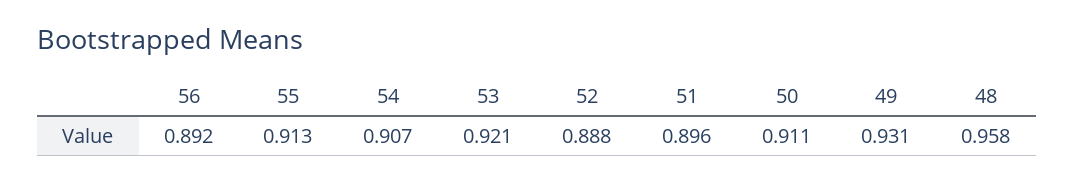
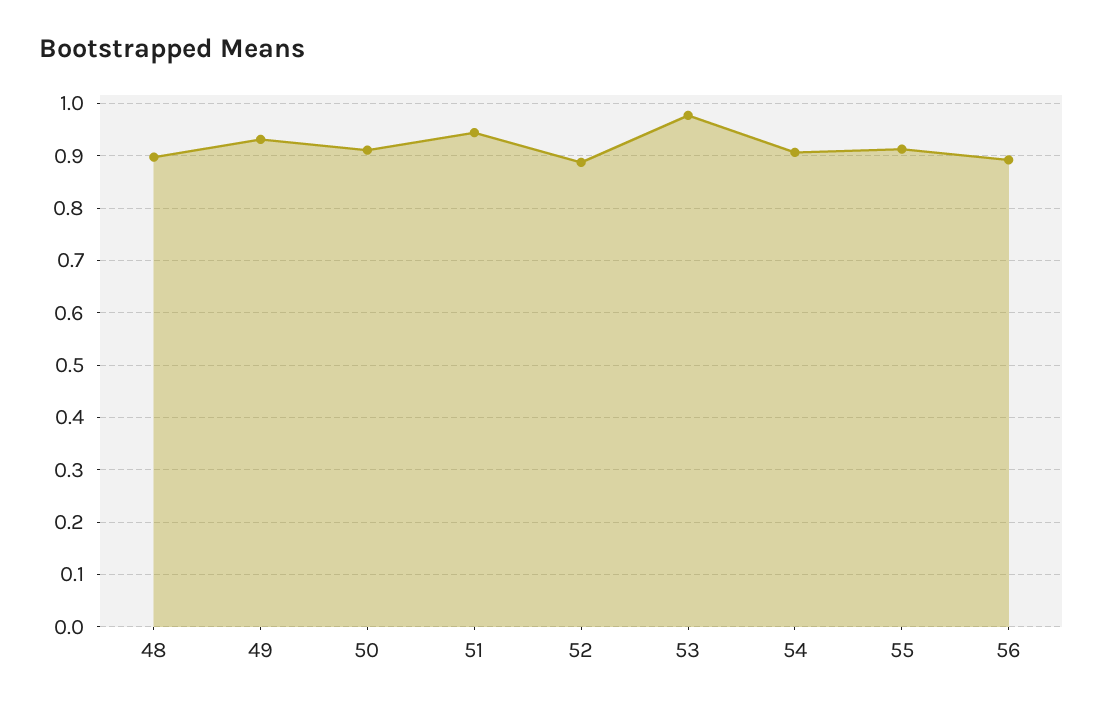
  {
    "56": 0.892,
    "55": 0.913,
    "54": 0.907,
-   "53": 0.921,
+   "53": 0.98,
    "52": 0.888,
-   "51": 0.896,
+   "51": 0.94,
    "50": 0.911,
    "49": 0.931,
-   "48": 0.958
+   "48": 0.9
  }

